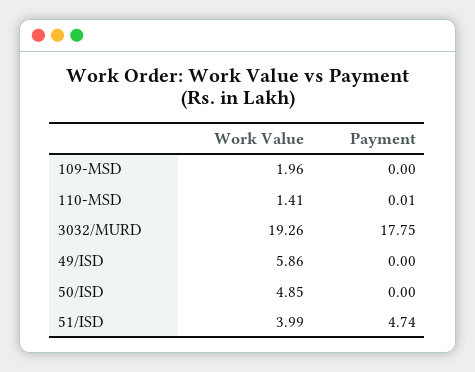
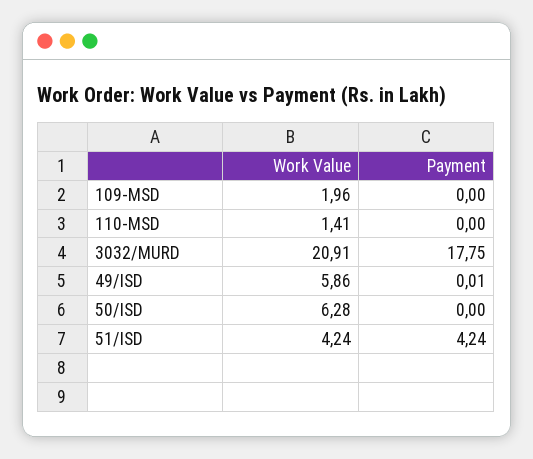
  {
    "Work Value": {
      "109-MSD": 1.96,
      "110-MSD": 1.41,
-     "3032/MURD": 19.26,
+     "3032/MURD": 20.91,
      "49/ISD": 5.86,
-     "50/ISD": 4.85,
+     "50/ISD": 6.28,
-     "51/ISD": 3.99
+     "51/ISD": 4.24
    },
    "Payment": {
      "109-MSD": 0,
-     "110-MSD": 0.01,
+     "110-MSD": 0,
      "3032/MURD": 17.75,
-     "49/ISD": 0,
+     "49/ISD": 0.01,
      "50/ISD": 0,
-     "51/ISD": 4.74
+     "51/ISD": 4.24
    }
  }

